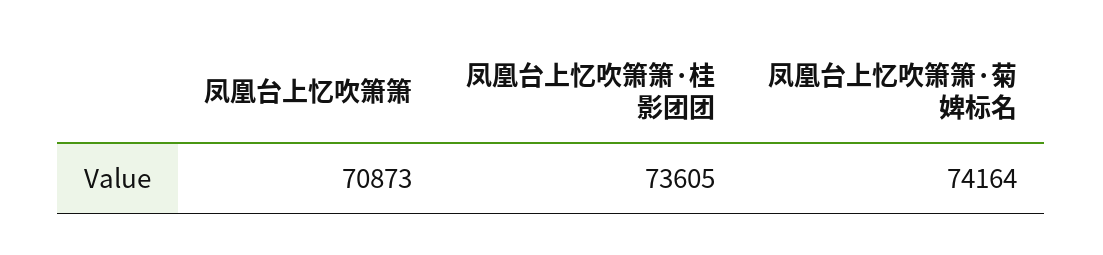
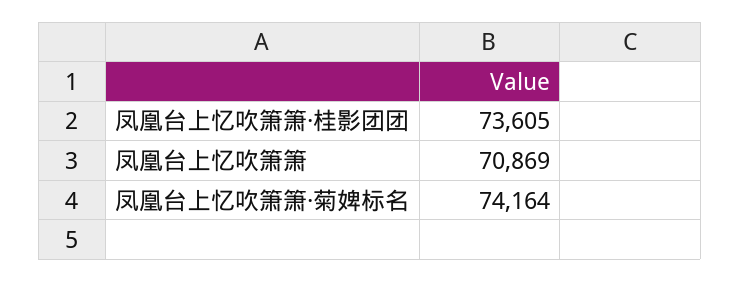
  {
-   "凤凰台上忆吹箫箫": 70873,
+   "凤凰台上忆吹箫箫": 70869,
    "凤凰台上忆吹箫箫·桂影团团": 73605,
    "凤凰台上忆吹箫箫·菊婢标名": 74164
  }

